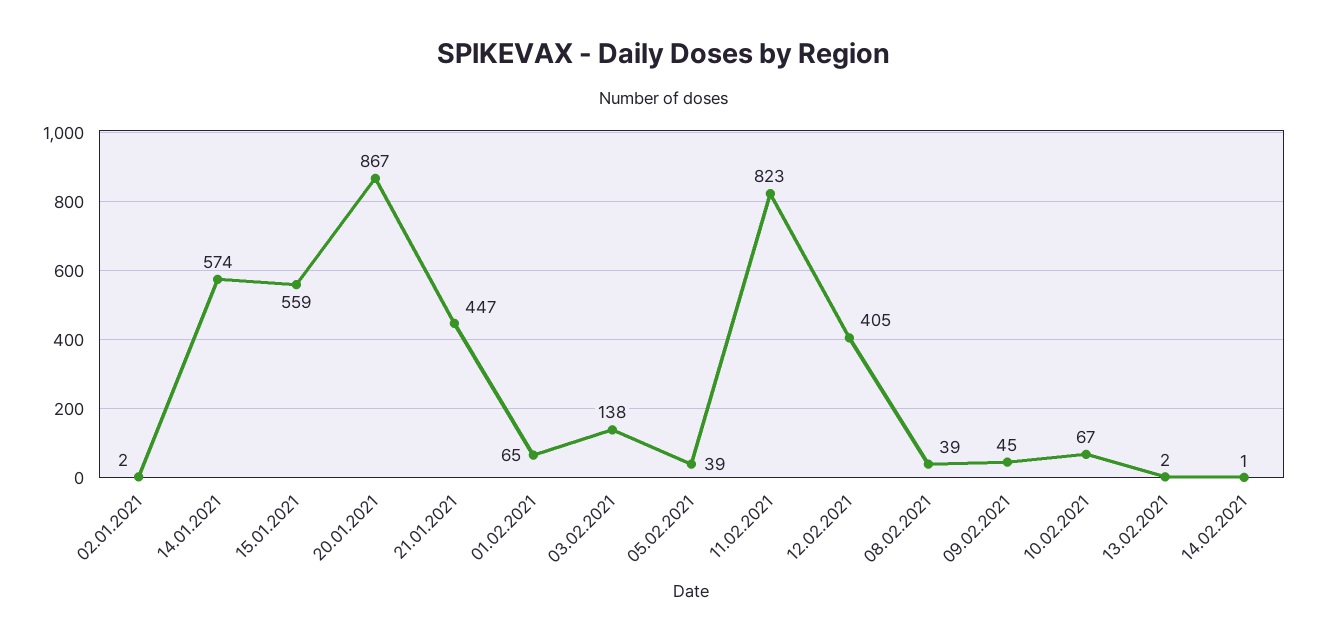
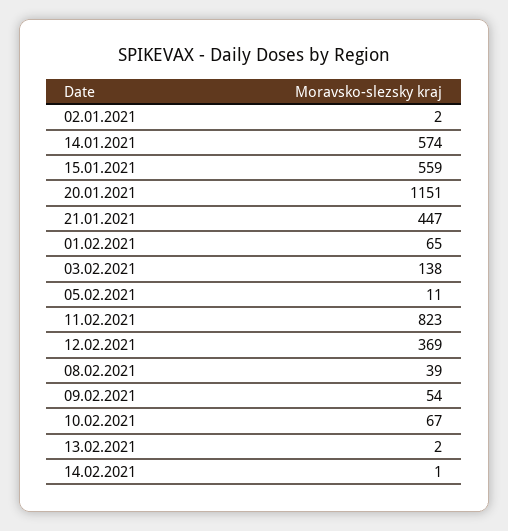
  {
    "02.01.2021": 2,
    "14.01.2021": 574,
    "15.01.2021": 559,
-   "20.01.2021": 867,
+   "20.01.2021": 1151,
    "21.01.2021": 447,
    "01.02.2021": 65,
    "03.02.2021": 138,
-   "05.02.2021": 39,
+   "05.02.2021": 11,
    "11.02.2021": 823,
-   "12.02.2021": 405,
+   "12.02.2021": 369,
    "08.02.2021": 39,
-   "09.02.2021": 45,
+   "09.02.2021": 54,
    "10.02.2021": 67,
    "13.02.2021": 2,
    "14.02.2021": 1
  }

